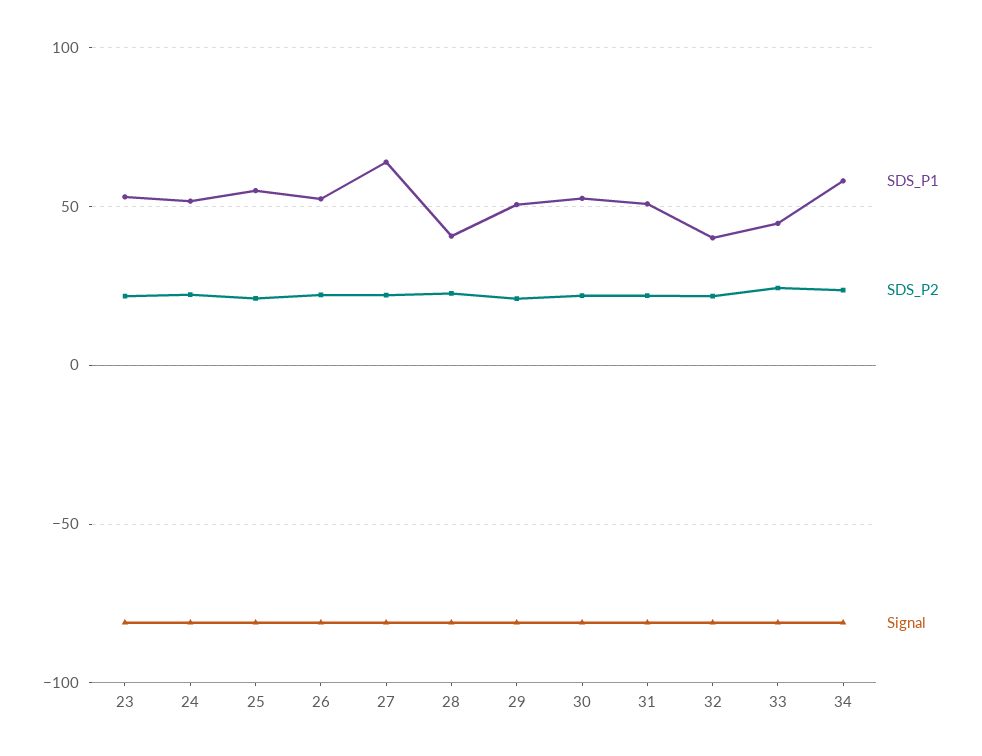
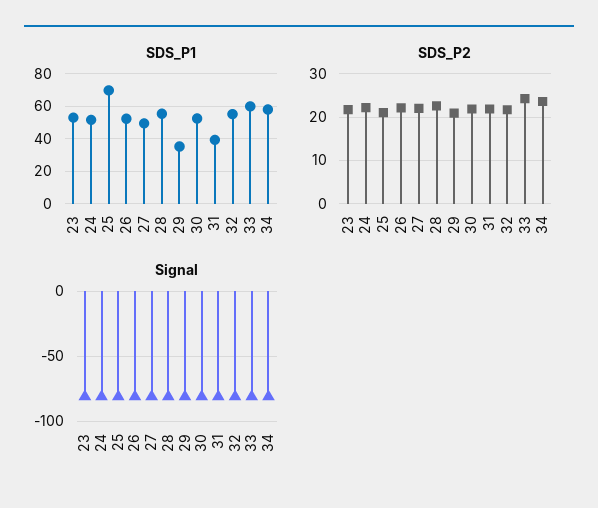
  {
    "SDS_P1": {
      "23": 55,
      "24": 50,
-     "25": 55,
+     "25": 70,
      "26": 50,
-     "27": 65,
+     "27": 50,
-     "28": 40,
+     "28": 55,
-     "29": 50,
+     "29": 35,
      "30": 50,
-     "31": 50,
+     "31": 40,
-     "32": 40,
+     "32": 55,
-     "33": 45,
+     "33": 60,
      "34": 60
    },
    "SDS_P2": {
      "23": 22,
      "24": 22,
      "25": 22,
      "26": 22,
      "27": 22,
      "28": 22,
      "29": 20,
      "30": 22,
      "31": 22,
      "32": 22,
      "33": 24,
      "34": 24
    },
    "Signal": {
      "23": -80,
      "24": -80,
      "25": -80,
      "26": -80,
      "27": -80,
      "28": -80,
      "29": -80,
      "30": -80,
      "31": -80,
      "32": -80,
      "33": -80,
      "34": -80
    }
  }

